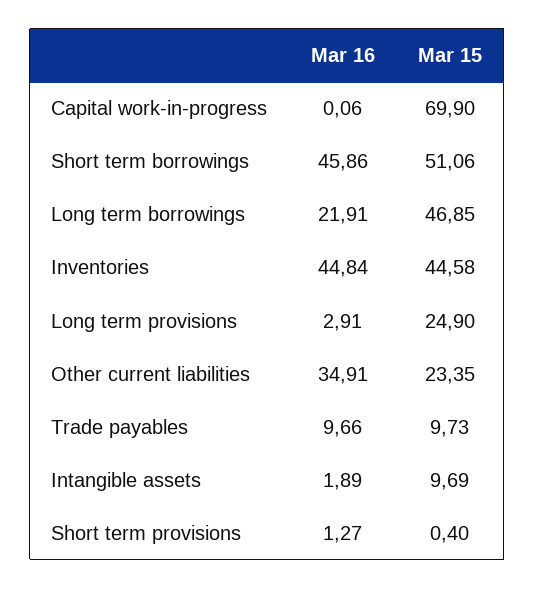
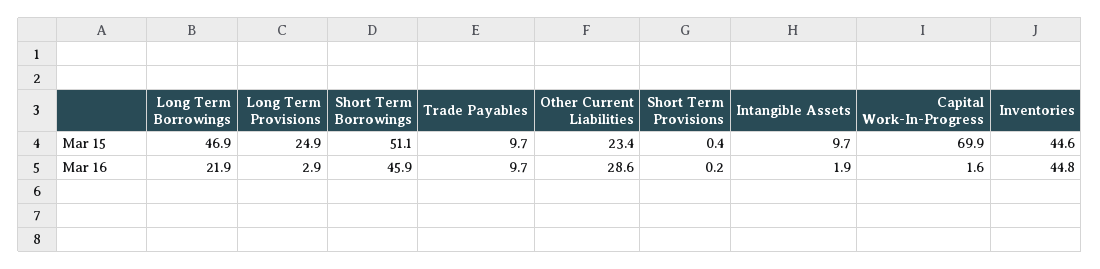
  {
    "Mar 16": {
-     "Capital work-in-progress": 0.06,
+     "Capital work-in-progress": 1.6,
      "Short term borrowings": 45.86,
      "Long term borrowings": 21.91,
      "Inventories": 44.84,
      "Long term provisions": 2.91,
-     "Other current liabilities": 34.91,
+     "Other current liabilities": 28.6,
      "Trade payables": 9.66,
      "Intangible assets": 1.89,
-     "Short term provisions": 1.27
+     "Short term provisions": 0.2
    },
    "Mar 15": {
      "Capital work-in-progress": 69.9,
      "Short term borrowings": 51.06,
      "Long term borrowings": 46.85,
      "Inventories": 44.58,
      "Long term provisions": 24.9,
      "Other current liabilities": 23.35,
      "Trade payables": 9.73,
      "Intangible assets": 9.69,
      "Short term provisions": 0.4
    }
  }

